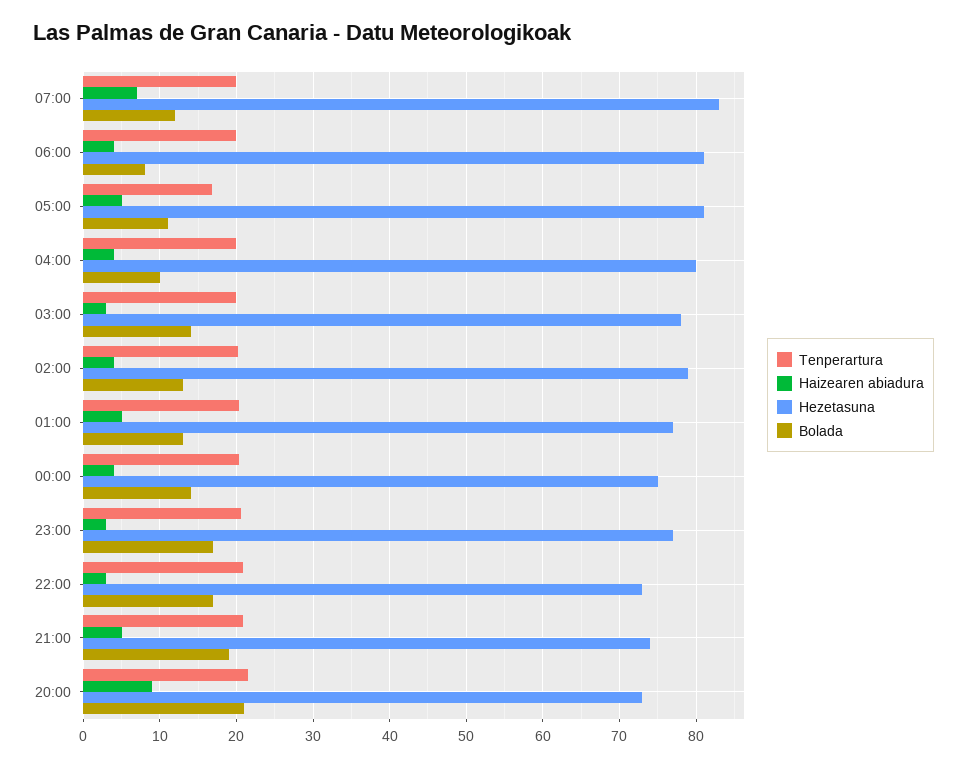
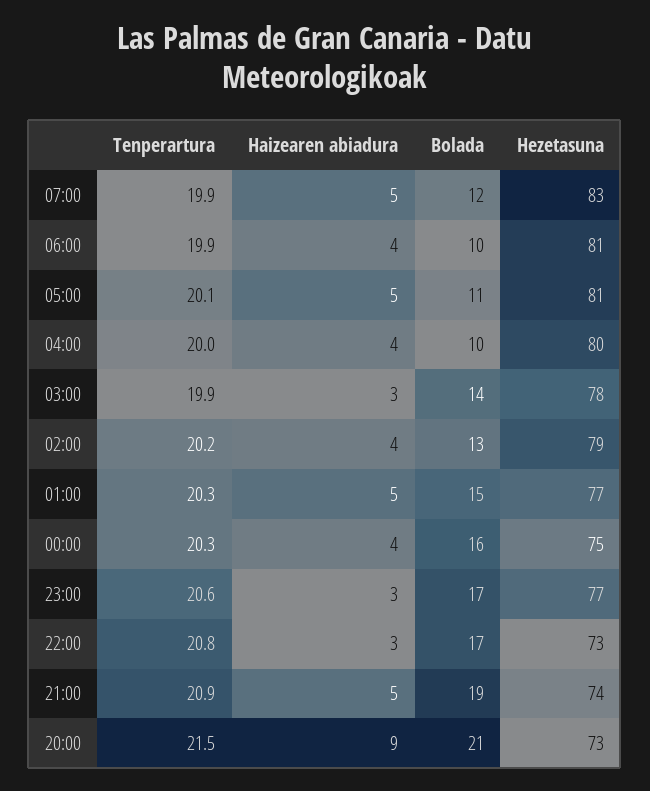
  {
    "Tenperartura": {
      "07:00": 19.9,
      "06:00": 19.9,
-     "05:00": 17,
+     "05:00": 20.1,
      "04:00": 20,
      "03:00": 19.9,
      "02:00": 20.2,
      "01:00": 20.3,
      "00:00": 20.3,
      "23:00": 20.6,
      "22:00": 20.8,
      "21:00": 20.9,
      "20:00": 21.5
    },
    "Haizearen abiadura": {
-     "07:00": 7,
+     "07:00": 5,
      "06:00": 4,
      "05:00": 5,
      "04:00": 4,
      "03:00": 3,
      "02:00": 4,
      "01:00": 5,
      "00:00": 4,
      "23:00": 3,
      "22:00": 3,
      "21:00": 5,
      "20:00": 9
    },
    "Hezetasuna": {
      "07:00": 83,
      "06:00": 81,
      "05:00": 81,
      "04:00": 80,
      "03:00": 78,
      "02:00": 79,
      "01:00": 77,
      "00:00": 75,
      "23:00": 77,
      "22:00": 73,
      "21:00": 74,
      "20:00": 73
    },
    "Bolada": {
      "07:00": 12,
-     "06:00": 8,
+     "06:00": 10,
      "05:00": 11,
      "04:00": 10,
      "03:00": 14,
      "02:00": 13,
-     "01:00": 13,
+     "01:00": 15,
-     "00:00": 14,
+     "00:00": 16,
      "23:00": 17,
      "22:00": 17,
      "21:00": 19,
      "20:00": 21
    }
  }

